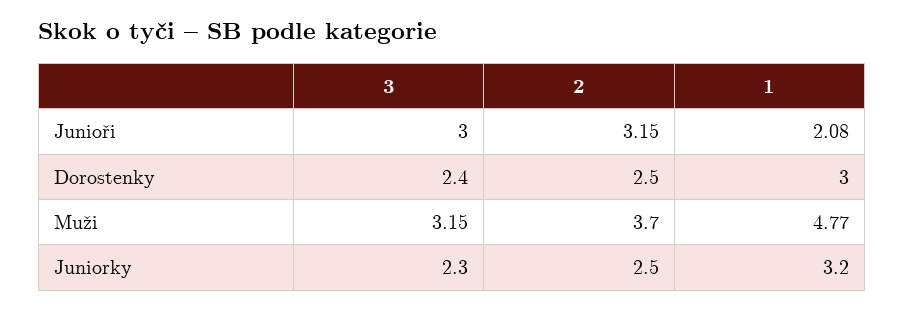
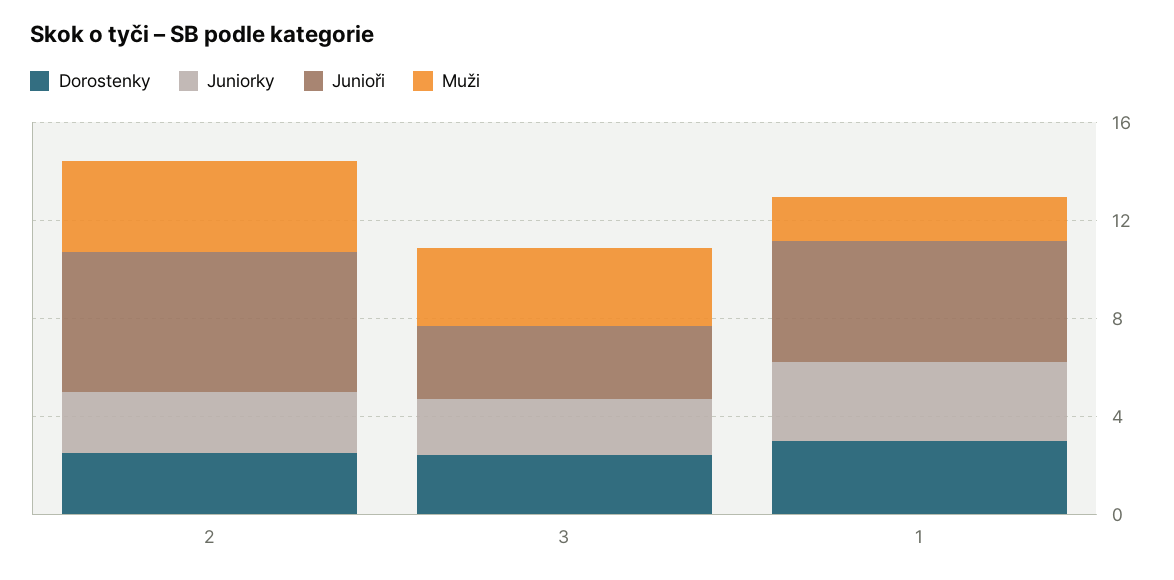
  {
    "Junioři": {
      "3": 3,
-     "2": 3.15,
+     "2": 6,
-     "1": 2.08
+     "1": 5
    },
    "Dorostenky": {
      "3": 2.4,
      "2": 2.5,
      "1": 3
    },
    "Muži": {
      "3": 3.15,
      "2": 3.7,
-     "1": 4.77
+     "1": 2
    },
    "Juniorky": {
      "3": 2.3,
      "2": 2.5,
      "1": 3.2
    }
  }

